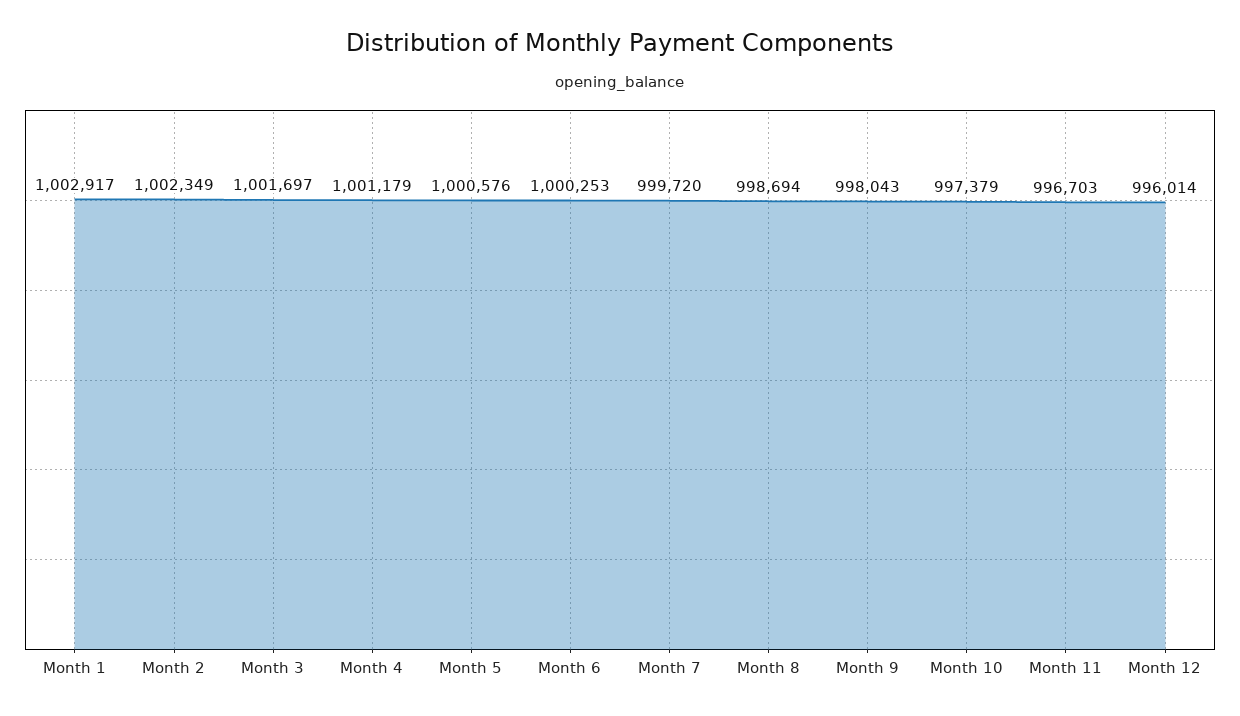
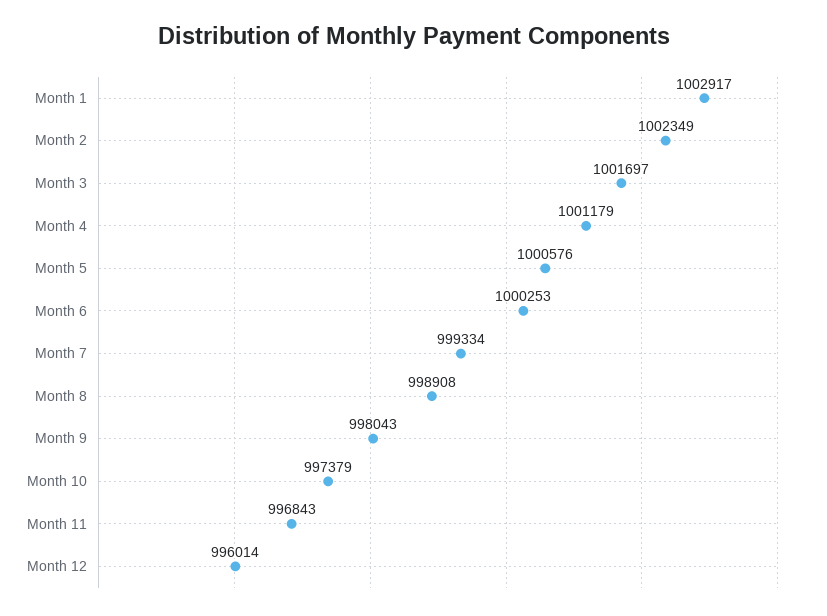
  {
    "Month 1": 1002917,
    "Month 2": 1002349,
    "Month 3": 1001697,
    "Month 4": 1001179,
    "Month 5": 1000576,
    "Month 6": 1000253,
-   "Month 7": 999720,
+   "Month 7": 999334,
-   "Month 8": 998694,
+   "Month 8": 998908,
    "Month 9": 998043,
    "Month 10": 997379,
-   "Month 11": 996703,
+   "Month 11": 996843,
    "Month 12": 996014
  }

